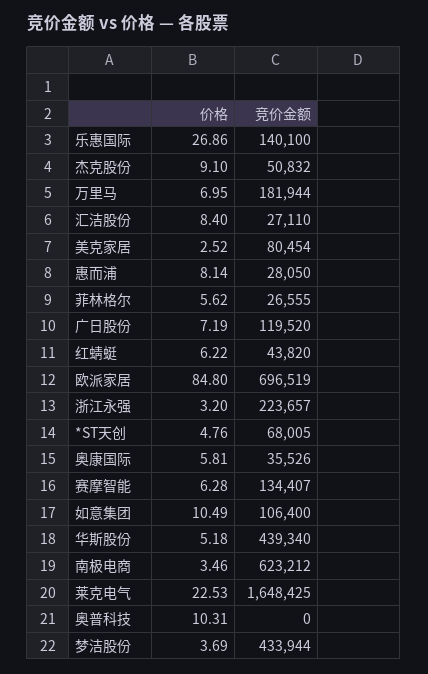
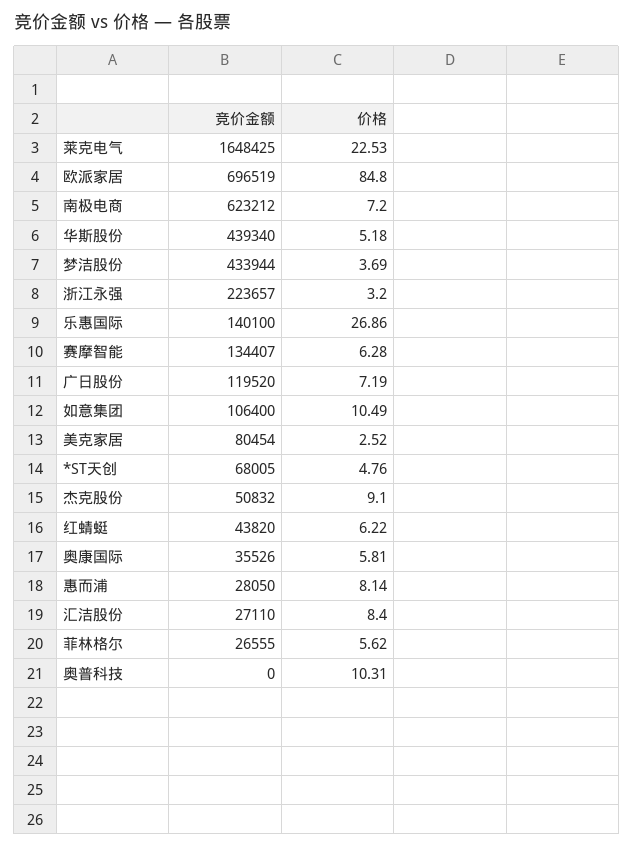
  {
    "价格": {
      "乐惠国际": 26.86,
      "杰克股份": 9.1,
-     "万里马": 6.95,
      "汇洁股份": 8.4,
      "美克家居": 2.52,
      "惠而浦": 8.14,
      "菲林格尔": 5.62,
      "广日股份": 7.19,
      "红蜻蜓": 6.22,
      "欧派家居": 84.8,
      "浙江永强": 3.2,
      "*ST天创": 4.76,
      "奥康国际": 5.81,
      "赛摩智能": 6.28,
      "如意集团": 10.49,
      "华斯股份": 5.18,
-     "南极电商": 3.46,
+     "南极电商": 7.2,
      "莱克电气": 22.53,
      "奥普科技": 10.31,
      "梦洁股份": 3.69
    },
    "竞价金额": {
      "乐惠国际": 140100,
      "杰克股份": 50832,
-     "万里马": 181944,
      "汇洁股份": 27110,
      "美克家居": 80454,
      "惠而浦": 28050,
      "菲林格尔": 26555,
      "广日股份": 119520,
      "红蜻蜓": 43820,
      "欧派家居": 696519,
      "浙江永强": 223657,
      "*ST天创": 68005,
      "奥康国际": 35526,
      "赛摩智能": 134407,
      "如意集团": 106400,
      "华斯股份": 439340,
      "南极电商": 623212,
      "莱克电气": 1648425,
      "奥普科技": 0,
      "梦洁股份": 433944
    }
  }

